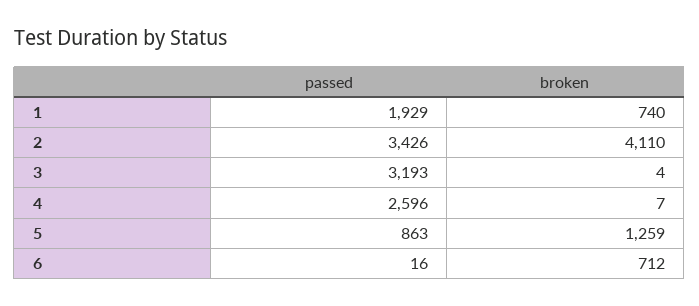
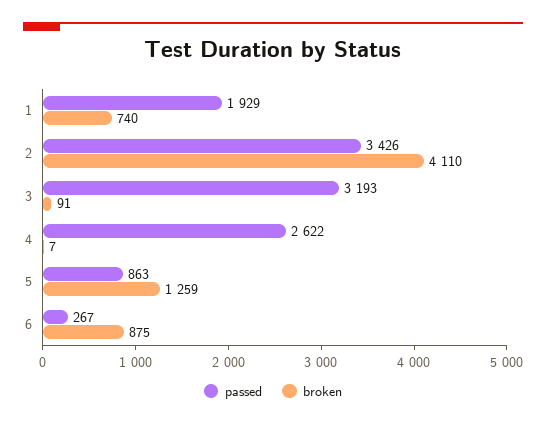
  {
    "passed": {
      "1": 1929,
      "2": 3426,
      "3": 3193,
-     "4": 2596,
+     "4": 2622,
      "5": 863,
-     "6": 16
+     "6": 267
    },
    "broken": {
      "1": 740,
      "2": 4110,
-     "3": 4,
+     "3": 91,
      "4": 7,
      "5": 1259,
-     "6": 712
+     "6": 875
    }
  }

